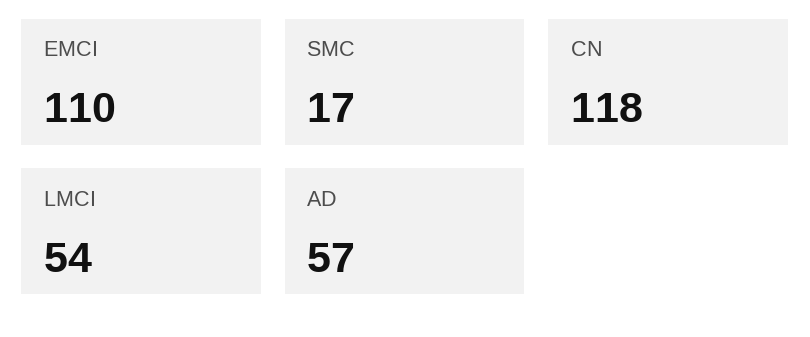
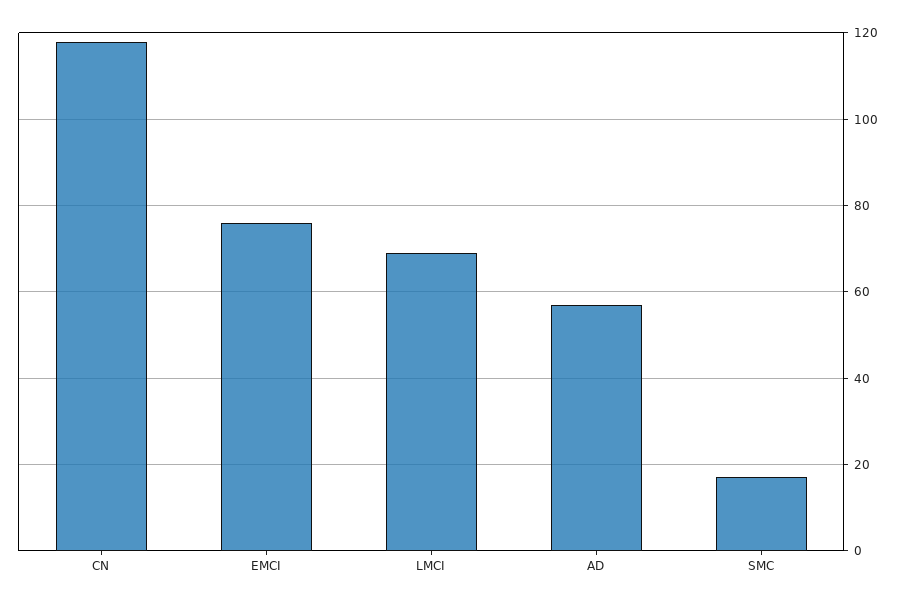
  {
-   "EMCI": 110,
+   "EMCI": 75,
    "SMC": 17,
    "CN": 118,
-   "LMCI": 54,
+   "LMCI": 70,
    "AD": 57
  }

